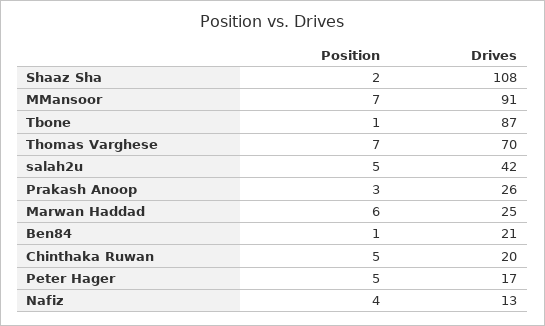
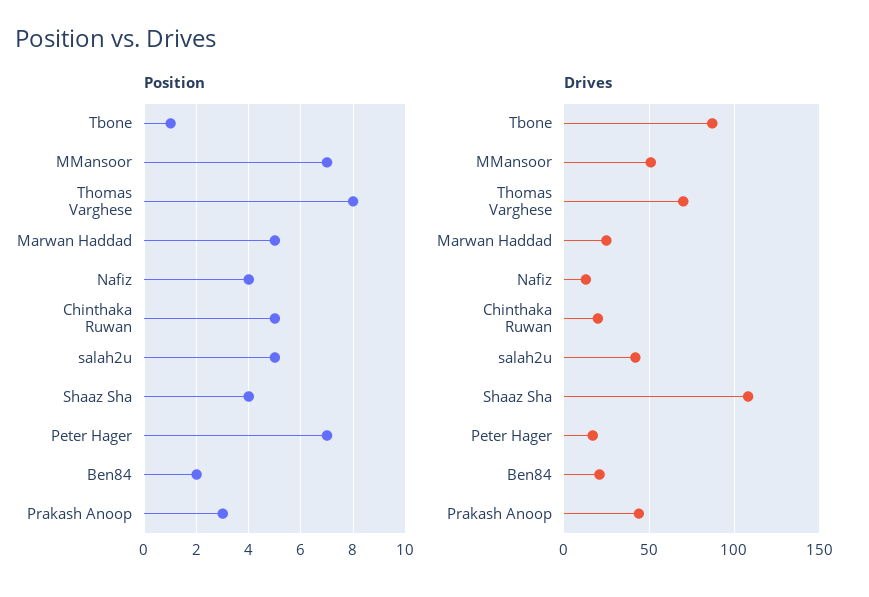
  {
    "Position": {
-     "Shaaz Sha": 2,
+     "Shaaz Sha": 4,
      "MMansoor": 7,
      "Tbone": 1,
-     "Thomas Varghese": 7,
+     "Thomas Varghese": 8,
      "salah2u": 5,
      "Prakash Anoop": 3,
-     "Marwan Haddad": 6,
+     "Marwan Haddad": 5,
-     "Ben84": 1,
+     "Ben84": 2,
      "Chinthaka Ruwan": 5,
-     "Peter Hager": 5,
+     "Peter Hager": 7,
      "Nafiz": 4
    },
    "Drives": {
      "Shaaz Sha": 108,
-     "MMansoor": 91,
+     "MMansoor": 50,
      "Tbone": 87,
      "Thomas Varghese": 70,
      "salah2u": 42,
-     "Prakash Anoop": 26,
+     "Prakash Anoop": 45,
      "Marwan Haddad": 25,
      "Ben84": 21,
      "Chinthaka Ruwan": 20,
      "Peter Hager": 17,
      "Nafiz": 13
    }
  }

